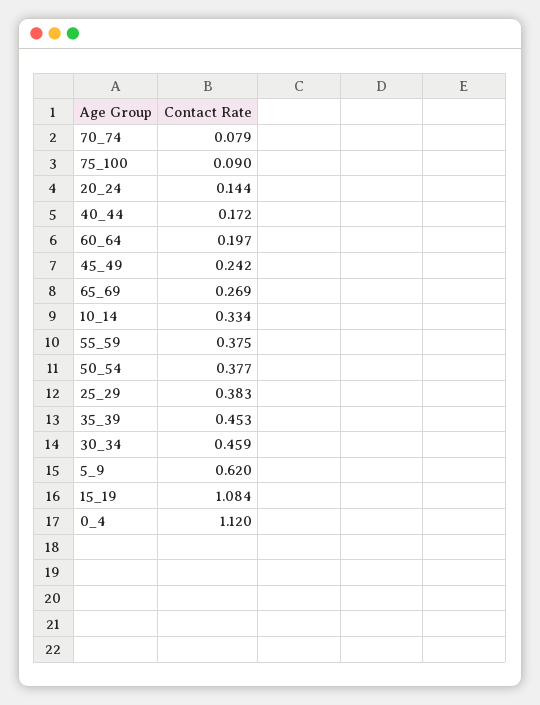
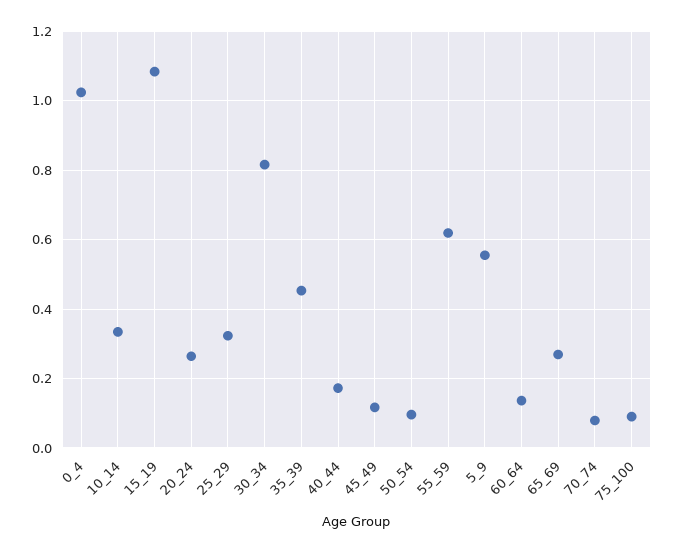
  {
    "70_74": 0.079,
    "75_100": 0.09,
-   "20_24": 0.144,
+   "20_24": 0.26,
    "40_44": 0.172,
-   "60_64": 0.197,
+   "60_64": 0.14,
-   "45_49": 0.242,
+   "45_49": 0.12,
    "65_69": 0.269,
    "10_14": 0.334,
-   "55_59": 0.375,
+   "55_59": 0.62,
-   "50_54": 0.377,
+   "50_54": 0.1,
-   "25_29": 0.383,
+   "25_29": 0.32,
    "35_39": 0.453,
-   "30_34": 0.459,
+   "30_34": 0.82,
-   "5_9": 0.62,
+   "5_9": 0.56,
    "15_19": 1.084,
-   "0_4": 1.12
+   "0_4": 1.02
  }

